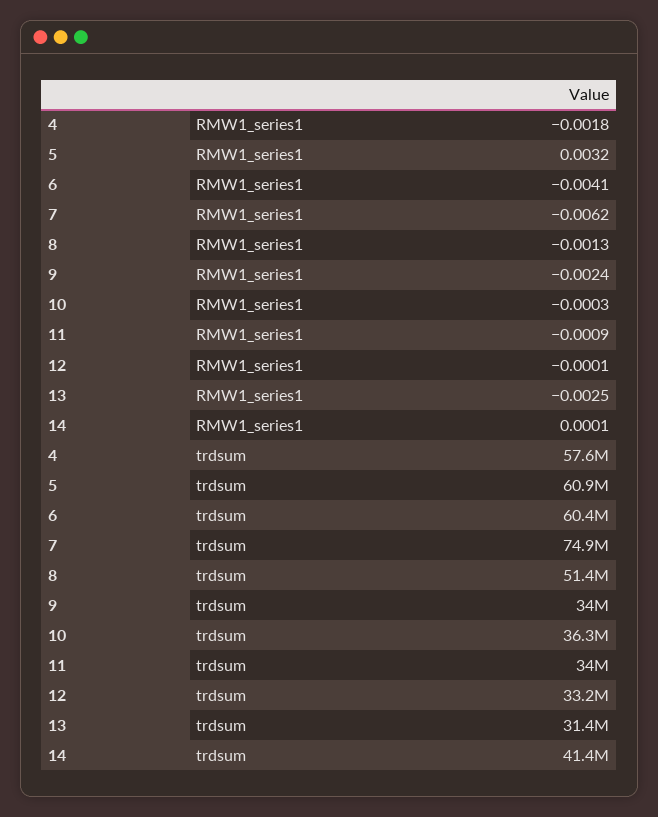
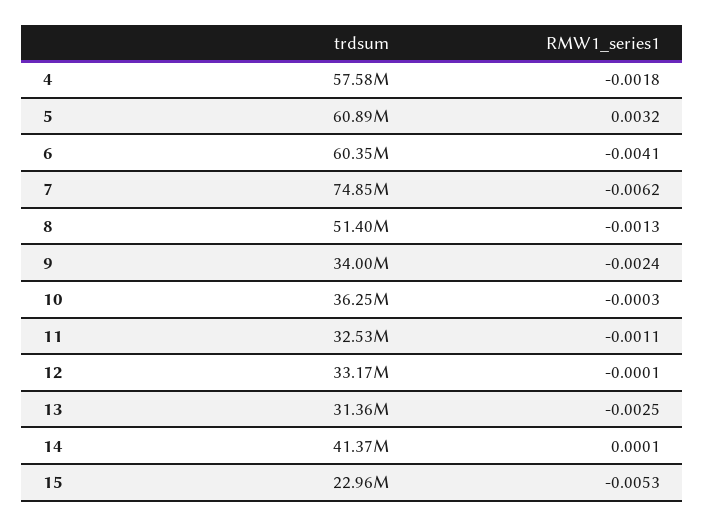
  {
    "4": {
      "RMW1_series1": -0.0018,
      "trdsum": 57580000
    },
    "5": {
      "RMW1_series1": 0.0032,
      "trdsum": 60890000
    },
    "6": {
      "RMW1_series1": -0.0041,
      "trdsum": 60350000
    },
    "7": {
      "RMW1_series1": -0.0062,
      "trdsum": 74850000
    },
    "8": {
      "RMW1_series1": -0.0013,
      "trdsum": 51400000
    },
    "9": {
      "RMW1_series1": -0.0024,
      "trdsum": 34000000
    },
    "10": {
      "RMW1_series1": -0.0003,
      "trdsum": 36250000
    },
    "11": {
-     "RMW1_series1": -0.0009,
+     "RMW1_series1": -0.0011,
-     "trdsum": 34000000
+     "trdsum": 32530000
    },
    "12": {
      "RMW1_series1": -0.0001,
      "trdsum": 33170000
    },
    "13": {
      "RMW1_series1": -0.0025,
      "trdsum": 31360000
    },
    "14": {
      "RMW1_series1": 0.0001,
      "trdsum": 41370000
-   }
+   },
+   "15": {
+     "trdsum": 22960000,
+     "RMW1_series1": -0.0053
+   }
  }

